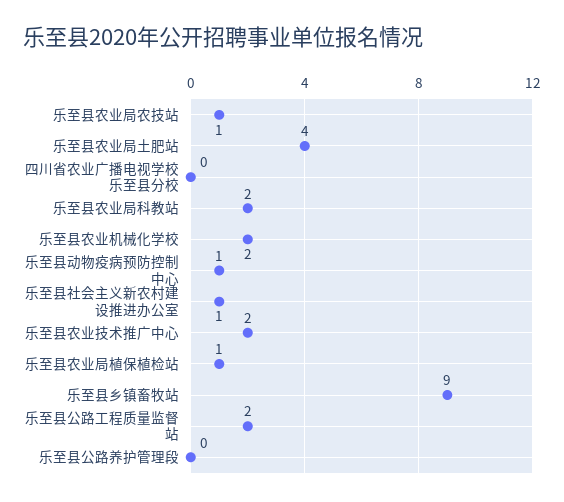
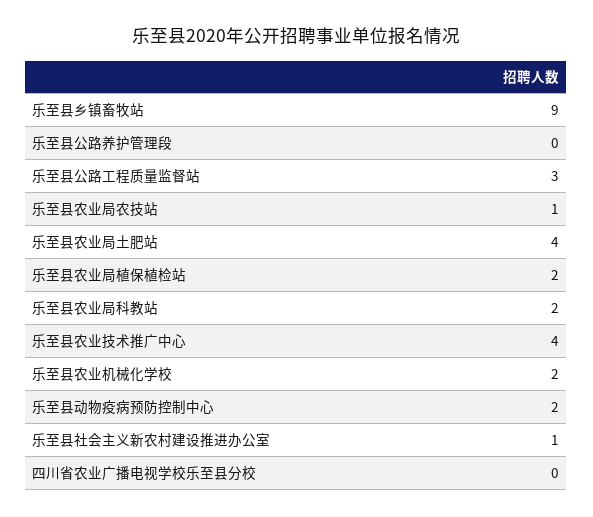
  {
    "乐至县农业局农技站": 1,
    "乐至县农业局土肥站": 4,
    "四川省农业广播电视学校乐至县分校": 0,
    "乐至县农业局科教站": 2,
    "乐至县农业机械化学校": 2,
-   "乐至县动物疫病预防控制中心": 1,
+   "乐至县动物疫病预防控制中心": 2,
    "乐至县社会主义新农村建设推进办公室": 1,
-   "乐至县农业技术推广中心": 2,
+   "乐至县农业技术推广中心": 4,
-   "乐至县农业局植保植检站": 1,
+   "乐至县农业局植保植检站": 2,
    "乐至县乡镇畜牧站": 9,
-   "乐至县公路工程质量监督站": 2,
+   "乐至县公路工程质量监督站": 3,
    "乐至县公路养护管理段": 0
  }

